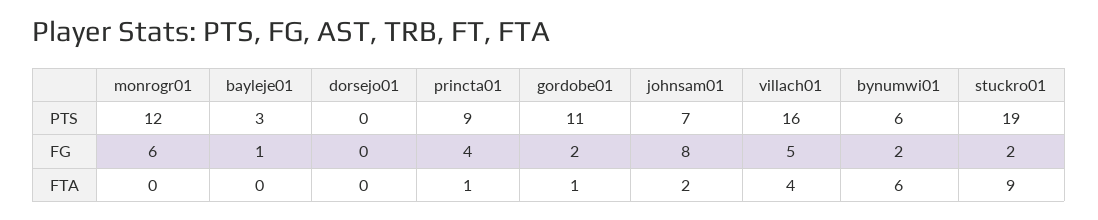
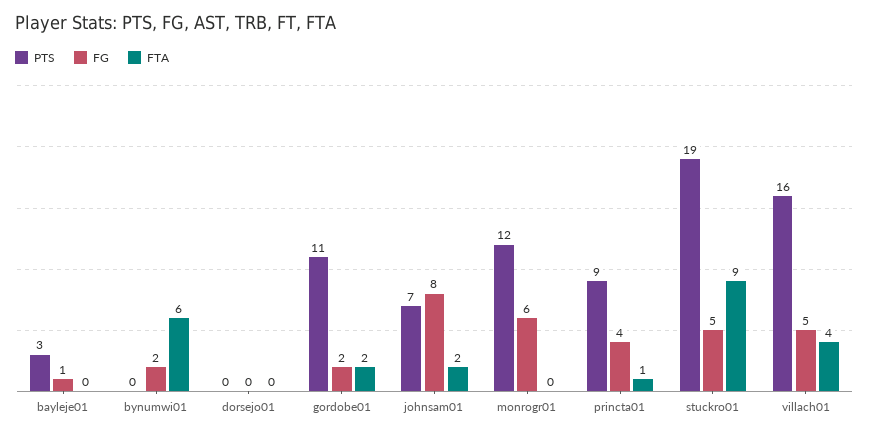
  {
    "PTS": {
      "monrogr01": 12,
      "bayleje01": 3,
      "dorsejo01": 0,
      "princta01": 9,
      "gordobe01": 11,
      "johnsam01": 7,
      "villach01": 16,
-     "bynumwi01": 6,
+     "bynumwi01": 0,
      "stuckro01": 19
    },
    "FG": {
      "monrogr01": 6,
      "bayleje01": 1,
      "dorsejo01": 0,
      "princta01": 4,
      "gordobe01": 2,
      "johnsam01": 8,
      "villach01": 5,
      "bynumwi01": 2,
-     "stuckro01": 2
+     "stuckro01": 5
    },
    "FTA": {
      "monrogr01": 0,
      "bayleje01": 0,
      "dorsejo01": 0,
      "princta01": 1,
-     "gordobe01": 1,
+     "gordobe01": 2,
      "johnsam01": 2,
      "villach01": 4,
      "bynumwi01": 6,
      "stuckro01": 9
    }
  }

